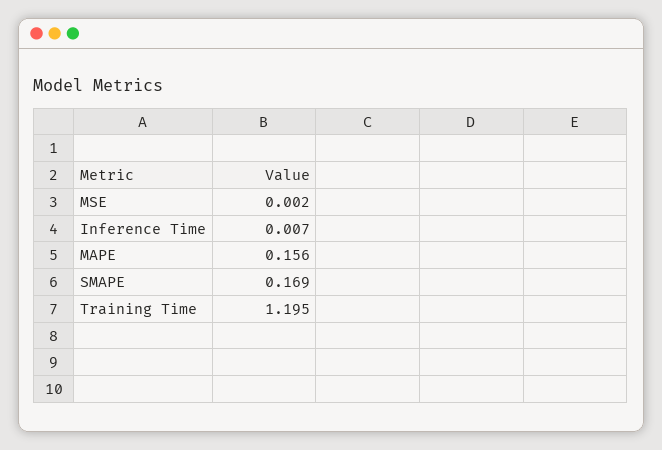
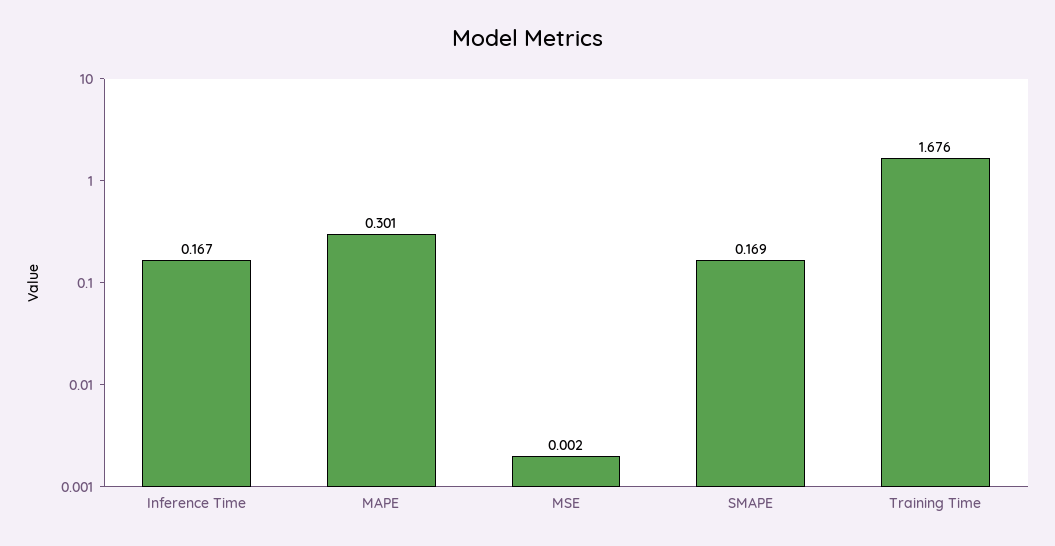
  {
    "MSE": 0.002,
-   "Inference Time": 0.007,
+   "Inference Time": 0.167,
-   "MAPE": 0.156,
+   "MAPE": 0.301,
    "SMAPE": 0.169,
-   "Training Time": 1.195
+   "Training Time": 1.676
  }

